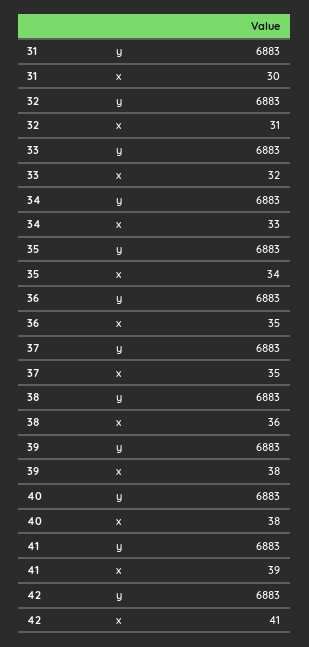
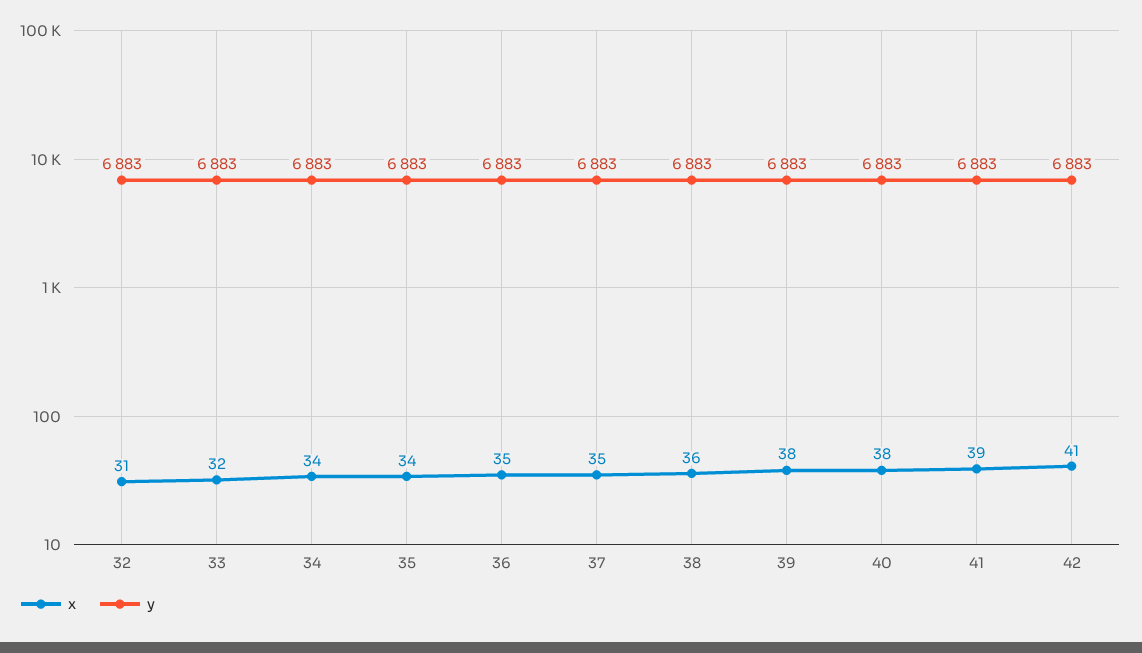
  {
    "y": {
-     "31": 6883,
      "32": 6883,
      "33": 6883,
      "34": 6883,
      "35": 6883,
      "36": 6883,
      "37": 6883,
      "38": 6883,
      "39": 6883,
      "40": 6883,
      "41": 6883,
      "42": 6883
    },
    "x": {
-     "31": 30,
      "32": 31,
      "33": 32,
-     "34": 33,
+     "34": 34,
      "35": 34,
      "36": 35,
      "37": 35,
      "38": 36,
      "39": 38,
      "40": 38,
      "41": 39,
      "42": 41
    }
  }

